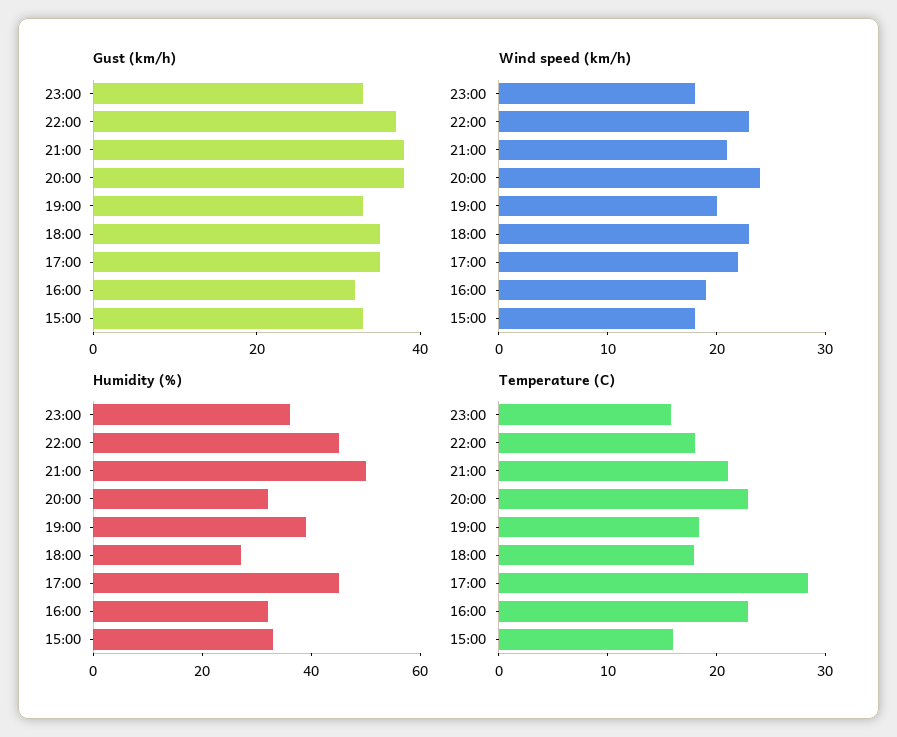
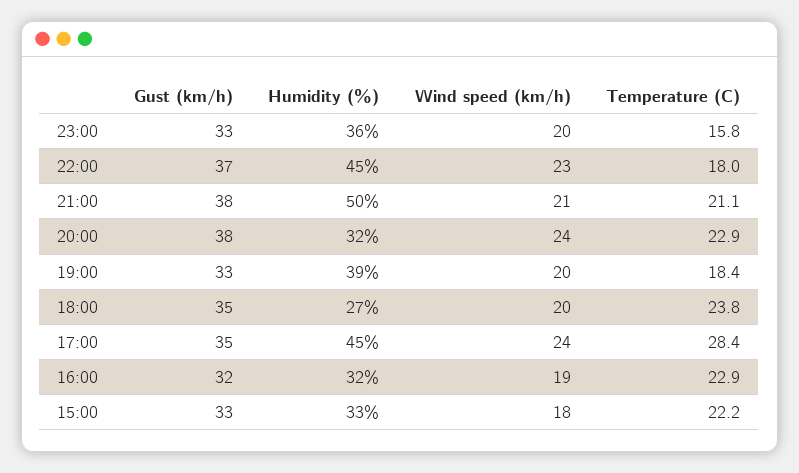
  {
    "Gust (km/h)": {
      "23:00": 33,
      "22:00": 37,
      "21:00": 38,
      "20:00": 38,
      "19:00": 33,
      "18:00": 35,
      "17:00": 35,
      "16:00": 32,
      "15:00": 33
    },
    "Wind speed (km/h)": {
-     "23:00": 18,
+     "23:00": 20,
      "22:00": 23,
      "21:00": 21,
      "20:00": 24,
      "19:00": 20,
-     "18:00": 23,
+     "18:00": 20,
-     "17:00": 22,
+     "17:00": 24,
      "16:00": 19,
      "15:00": 18
    },
    "Humidity (%)": {
      "23:00": 36,
      "22:00": 45,
      "21:00": 50,
      "20:00": 32,
      "19:00": 39,
      "18:00": 27,
      "17:00": 45,
      "16:00": 32,
      "15:00": 33
    },
    "Temperature (C)": {
      "23:00": 15.8,
      "22:00": 18,
      "21:00": 21.1,
      "20:00": 22.9,
      "19:00": 18.4,
-     "18:00": 18,
+     "18:00": 23.8,
      "17:00": 28.4,
      "16:00": 22.9,
-     "15:00": 16
+     "15:00": 22.2
    }
  }

